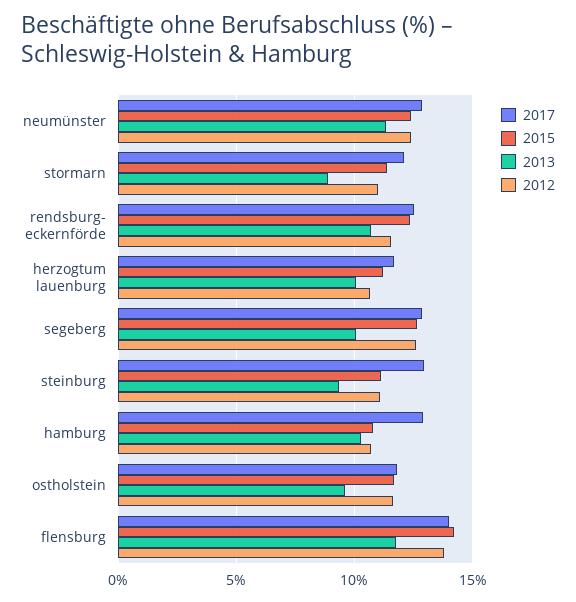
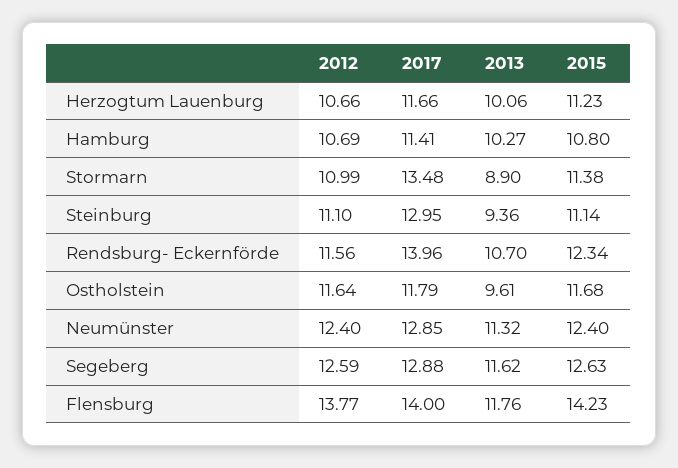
  {
    "2017": {
      "neumünster": 12.85,
-     "stormarn": 12,
+     "stormarn": 13.48,
-     "rendsburg- eckernförde": 12.5,
+     "rendsburg- eckernförde": 13.96,
      "herzogtum lauenburg": 11.66,
      "segeberg": 12.88,
      "steinburg": 12.95,
-     "hamburg": 13,
+     "hamburg": 11.41,
      "ostholstein": 11.79,
      "flensburg": 14
    },
    "2015": {
      "neumünster": 12.4,
      "stormarn": 11.38,
      "rendsburg- eckernförde": 12.34,
      "herzogtum lauenburg": 11.23,
      "segeberg": 12.63,
      "steinburg": 11.14,
      "hamburg": 10.8,
      "ostholstein": 11.68,
      "flensburg": 14.23
    },
    "2013": {
      "neumünster": 11.32,
      "stormarn": 8.9,
      "rendsburg- eckernförde": 10.7,
      "herzogtum lauenburg": 10.06,
-     "segeberg": 10,
+     "segeberg": 11.62,
      "steinburg": 9.36,
      "hamburg": 10.27,
      "ostholstein": 9.61,
      "flensburg": 11.76
    },
    "2012": {
      "neumünster": 12.4,
      "stormarn": 10.99,
      "rendsburg- eckernförde": 11.56,
      "herzogtum lauenburg": 10.66,
      "segeberg": 12.59,
      "steinburg": 11.1,
      "hamburg": 10.69,
      "ostholstein": 11.64,
      "flensburg": 13.77
    }
  }

